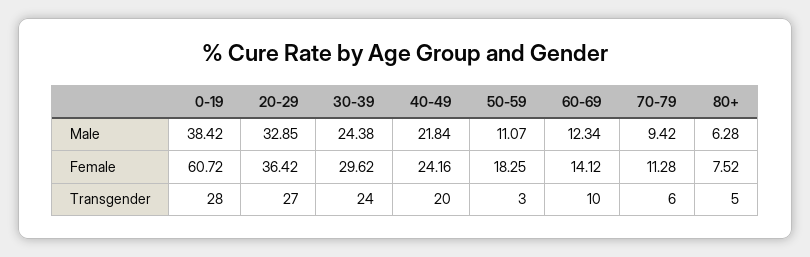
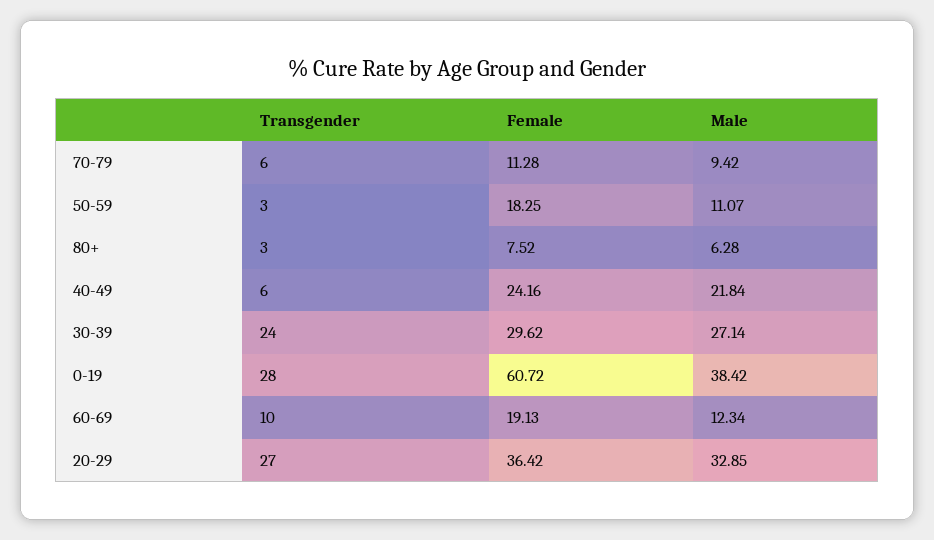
  {
    "0-19": {
      "Male": 38.42,
      "Female": 60.72,
      "Transgender": 28
    },
    "20-29": {
      "Male": 32.85,
      "Female": 36.42,
      "Transgender": 27
    },
    "30-39": {
-     "Male": 24.38,
+     "Male": 27.14,
      "Female": 29.62,
      "Transgender": 24
    },
    "40-49": {
      "Male": 21.84,
      "Female": 24.16,
-     "Transgender": 20
+     "Transgender": 6
    },
    "50-59": {
      "Male": 11.07,
      "Female": 18.25,
      "Transgender": 3
    },
    "60-69": {
      "Male": 12.34,
-     "Female": 14.12,
+     "Female": 19.13,
      "Transgender": 10
    },
    "70-79": {
      "Male": 9.42,
      "Female": 11.28,
      "Transgender": 6
    },
    "80+": {
      "Male": 6.28,
      "Female": 7.52,
-     "Transgender": 5
+     "Transgender": 3
    }
  }

